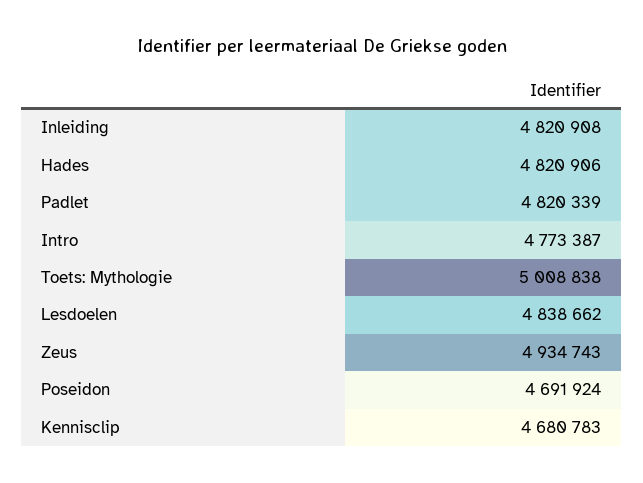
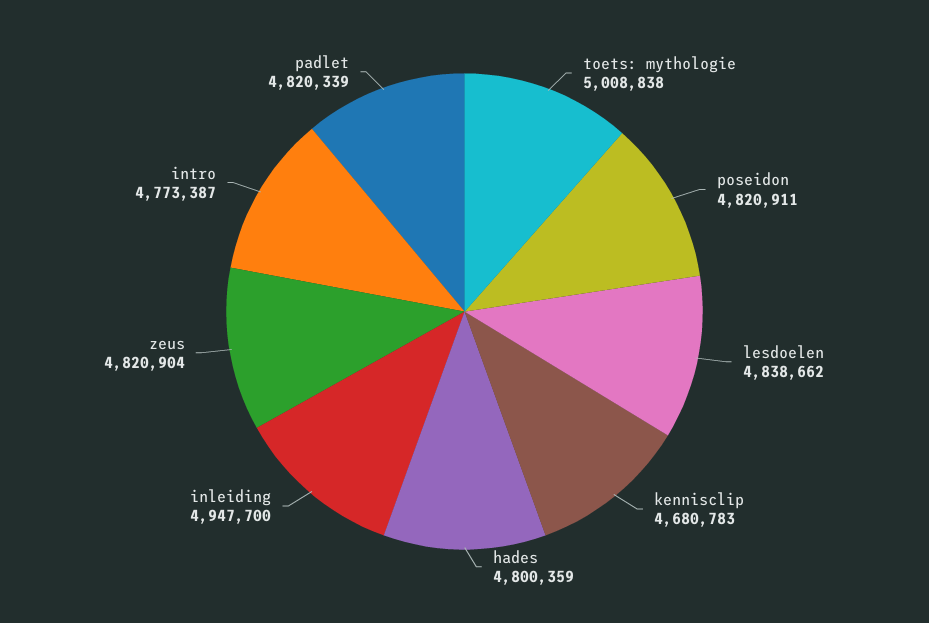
  {
-   "Inleiding": 4820908,
+   "Inleiding": 4947700,
-   "Hades": 4820906,
+   "Hades": 4800359,
    "Padlet": 4820339,
    "Intro": 4773387,
    "Toets: Mythologie": 5008838,
    "Lesdoelen": 4838662,
-   "Zeus": 4934743,
+   "Zeus": 4820904,
-   "Poseidon": 4691924,
+   "Poseidon": 4820911,
    "Kennisclip": 4680783
  }

